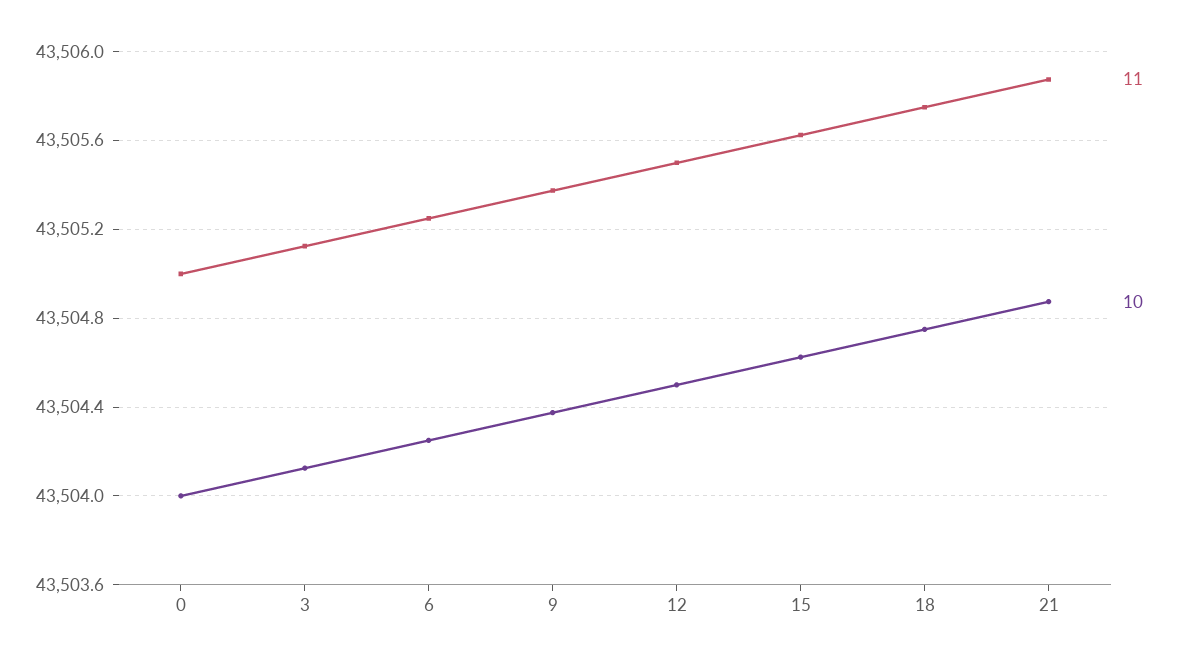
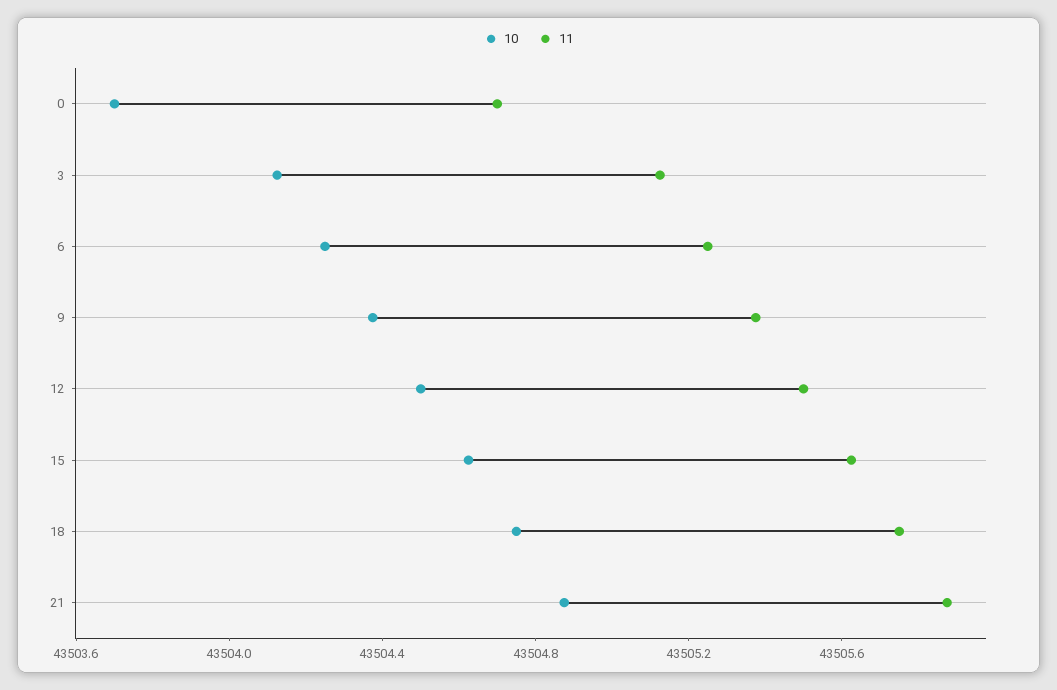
  {
    "11": {
-     "0": 43505,
+     "0": 43504.7,
      "3": 43505.15,
      "6": 43505.25,
      "9": 43505.4,
      "12": 43505.5,
      "15": 43505.65,
      "18": 43505.75,
      "21": 43505.9
    },
    "10": {
-     "0": 43504,
+     "0": 43503.7,
      "3": 43504.15,
      "6": 43504.25,
      "9": 43504.4,
      "12": 43504.5,
      "15": 43504.65,
      "18": 43504.75,
      "21": 43504.9
    }
  }

